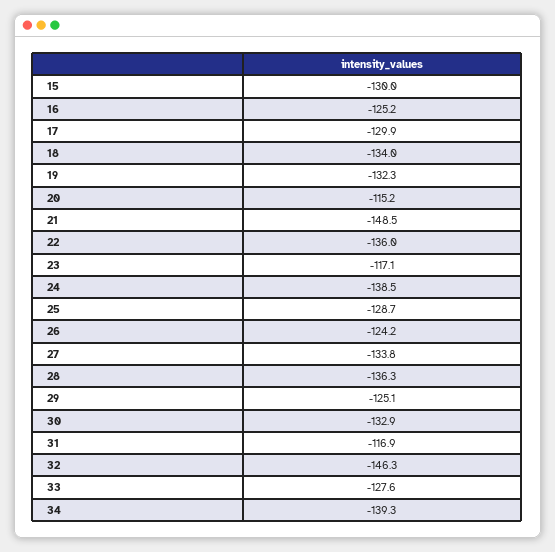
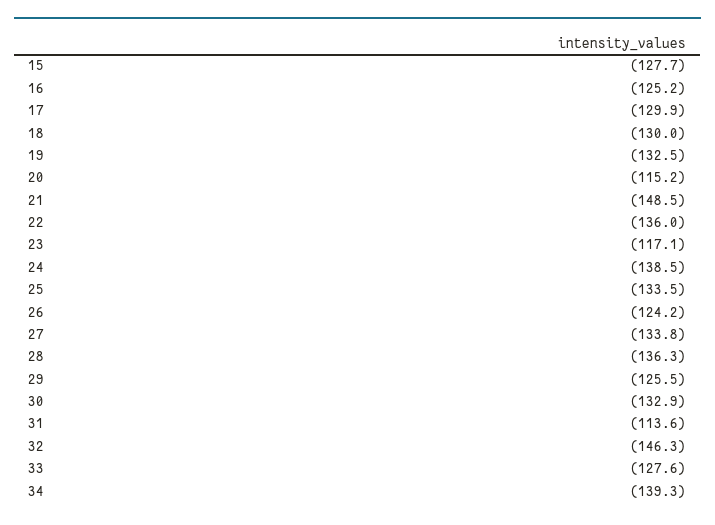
  {
-   "15": -130,
+   "15": -127.7,
    "16": -125.2,
    "17": -129.9,
-   "18": -134,
+   "18": -130,
-   "19": -132.3,
+   "19": -132.5,
    "20": -115.2,
    "21": -148.5,
    "22": -136,
    "23": -117.1,
    "24": -138.5,
-   "25": -128.7,
+   "25": -133.5,
    "26": -124.2,
    "27": -133.8,
    "28": -136.3,
-   "29": -125.1,
+   "29": -125.5,
    "30": -132.9,
-   "31": -116.9,
+   "31": -113.6,
    "32": -146.3,
    "33": -127.6,
    "34": -139.3
  }

